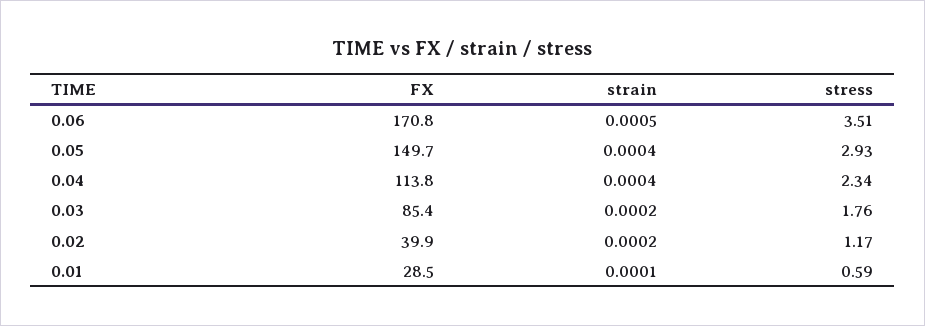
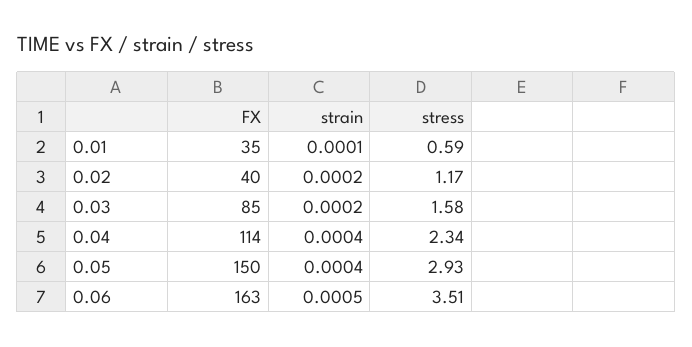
  {
    "FX": {
-     "0.06": 170.8,
+     "0.06": 163,
      "0.05": 149.7,
      "0.04": 113.8,
      "0.03": 85.4,
      "0.02": 39.9,
-     "0.01": 28.5
+     "0.01": 35
    },
    "strain": {
      "0.06": 0.0005,
      "0.05": 0.0004,
      "0.04": 0.0004,
      "0.03": 0.0002,
      "0.02": 0.0002,
      "0.01": 0.0001
    },
    "stress": {
      "0.06": 3.51,
      "0.05": 2.93,
      "0.04": 2.34,
-     "0.03": 1.76,
+     "0.03": 1.58,
      "0.02": 1.17,
      "0.01": 0.59
    }
  }

